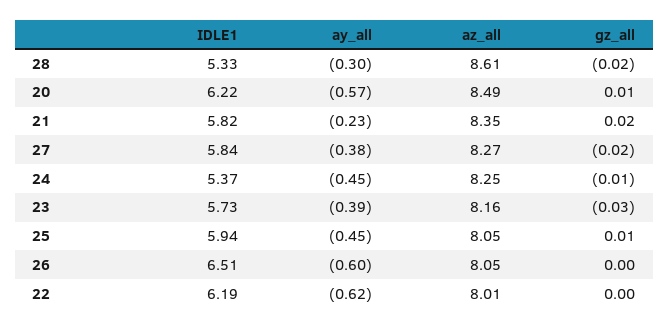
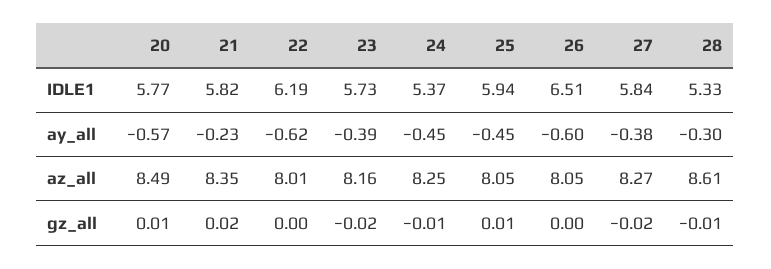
  {
    "IDLE1": {
      "28": 5.33,
-     "20": 6.22,
+     "20": 5.77,
      "21": 5.82,
      "27": 5.84,
      "24": 5.37,
      "23": 5.73,
      "25": 5.94,
      "26": 6.51,
      "22": 6.19
    },
    "ay_all": {
      "28": -0.3,
      "20": -0.57,
      "21": -0.23,
      "27": -0.38,
      "24": -0.45,
      "23": -0.39,
      "25": -0.45,
      "26": -0.6,
      "22": -0.62
    },
    "az_all": {
      "28": 8.61,
      "20": 8.49,
      "21": 8.35,
      "27": 8.27,
      "24": 8.25,
      "23": 8.16,
      "25": 8.05,
      "26": 8.05,
      "22": 8.01
    },
    "gz_all": {
-     "28": -0.02,
+     "28": -0.01,
      "20": 0.01,
      "21": 0.02,
      "27": -0.02,
      "24": -0.01,
-     "23": -0.03,
+     "23": -0.02,
      "25": 0.01,
      "26": 0,
      "22": 0
    }
  }

